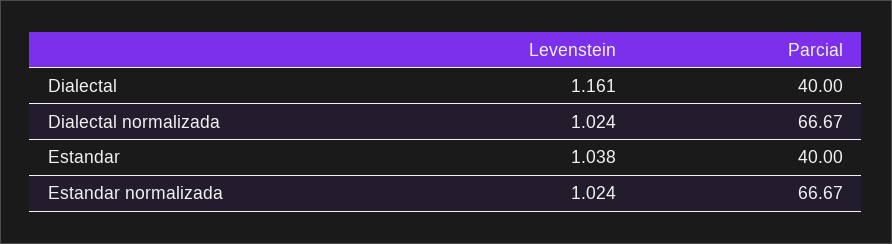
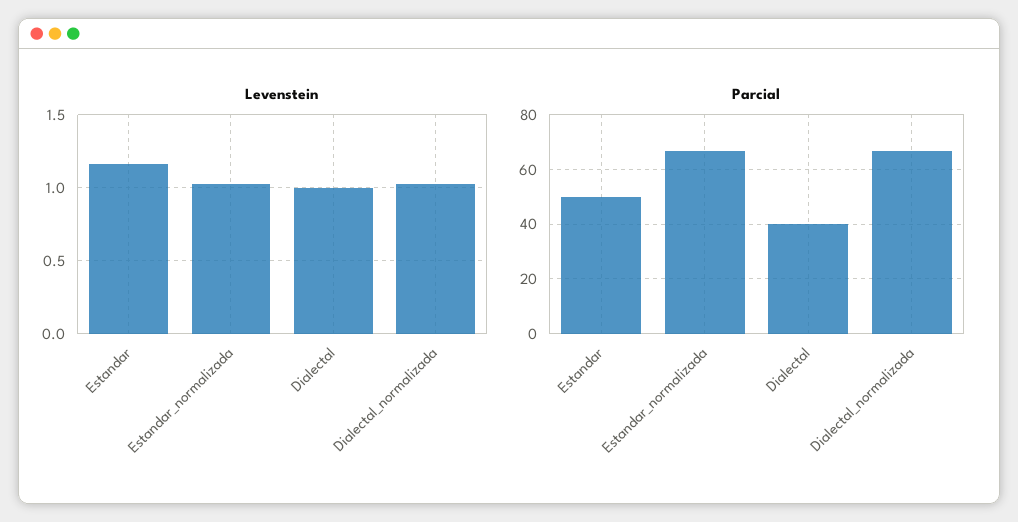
  {
    "Levenstein": {
-     "Dialectal": 1.161,
+     "Dialectal": 1,
      "Dialectal normalizada": 1.024,
-     "Estandar": 1.038,
+     "Estandar": 1.15,
      "Estandar normalizada": 1.024
    },
    "Parcial": {
      "Dialectal": 40,
      "Dialectal normalizada": 66.67,
-     "Estandar": 40,
+     "Estandar": 50,
      "Estandar normalizada": 66.67
    }
  }

